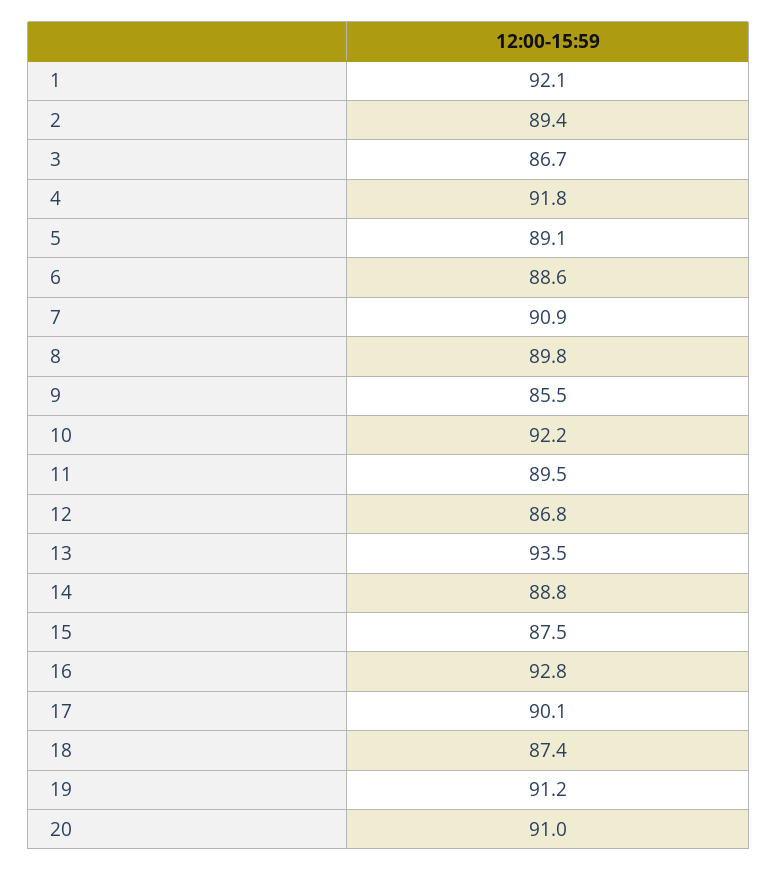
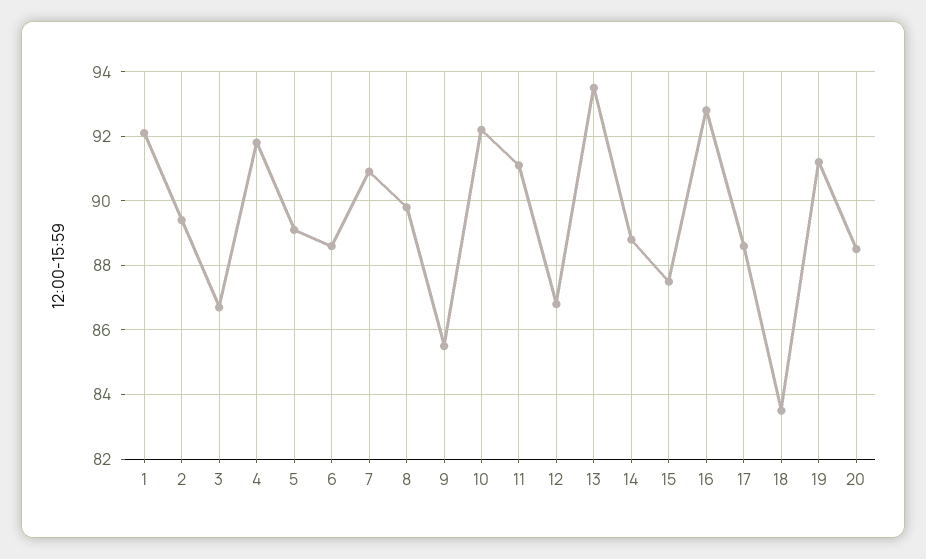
  {
    "1": 92.1,
    "2": 89.4,
    "3": 86.7,
    "4": 91.8,
    "5": 89.1,
    "6": 88.6,
    "7": 90.9,
    "8": 89.8,
    "9": 85.5,
    "10": 92.2,
-   "11": 89.5,
+   "11": 91,
    "12": 86.8,
    "13": 93.5,
    "14": 88.8,
    "15": 87.5,
    "16": 92.8,
-   "17": 90.1,
+   "17": 88.5,
-   "18": 87.4,
+   "18": 83.5,
    "19": 91.2,
-   "20": 91
+   "20": 88.5
  }

